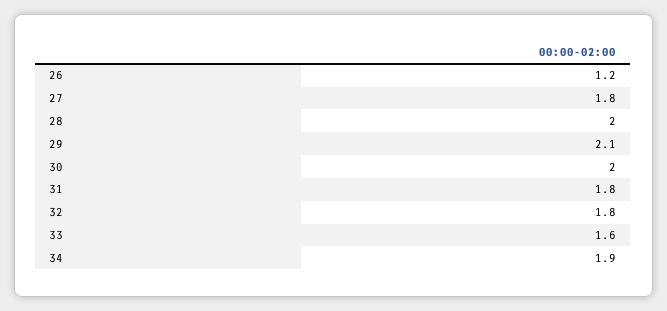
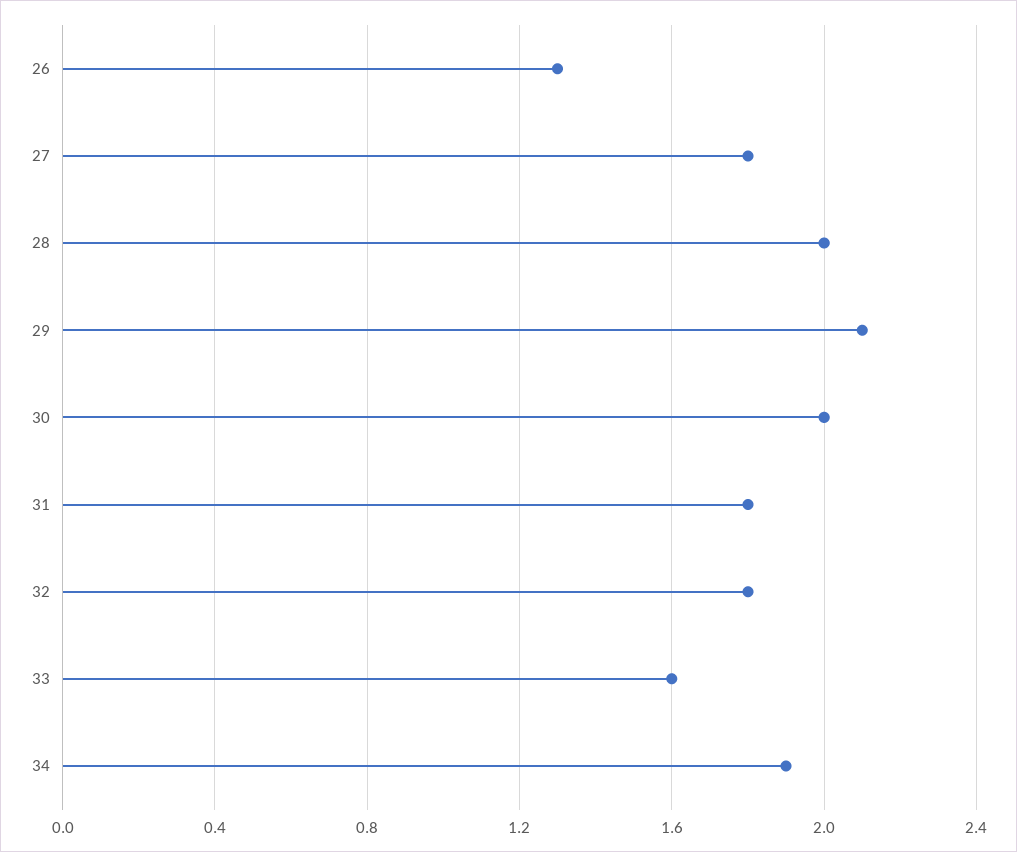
  {
-   "26": 1.2,
+   "26": 1.3,
    "27": 1.8,
    "28": 2,
    "29": 2.1,
    "30": 2,
    "31": 1.8,
    "32": 1.8,
    "33": 1.6,
    "34": 1.9
  }

